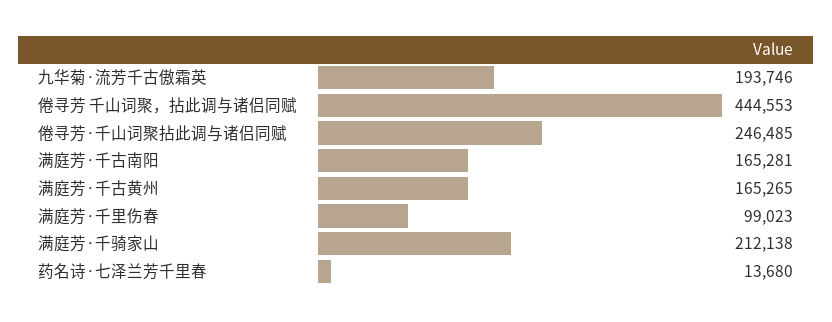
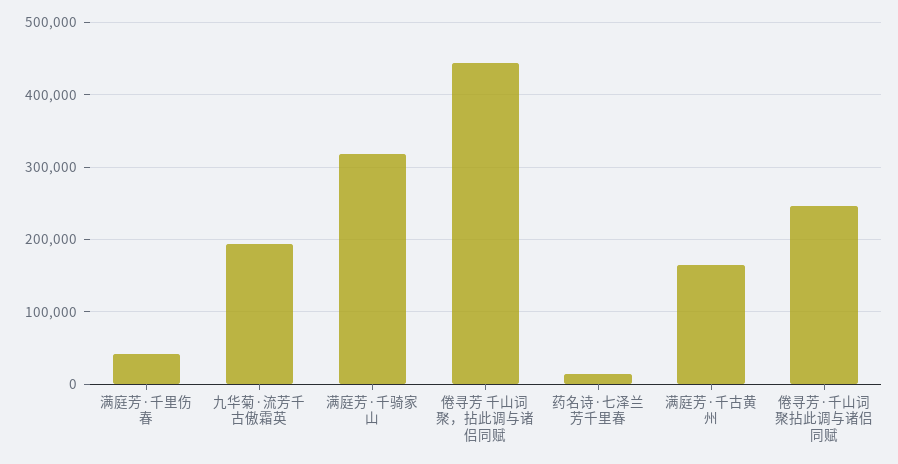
  {
    "九华菊·流芳千古傲霜英": 193746,
    "倦寻芳 千山词聚，拈此调与诸侣同赋": 444553,
    "倦寻芳·千山词聚拈此调与诸侣同赋": 246485,
-   "满庭芳·千古南阳": 165281,
    "满庭芳·千古黄州": 165265,
-   "满庭芳·千里伤春": 99023,
+   "满庭芳·千里伤春": 40000,
-   "满庭芳·千骑家山": 212138,
+   "满庭芳·千骑家山": 320000,
    "药名诗·七泽兰芳千里春": 13680
  }

